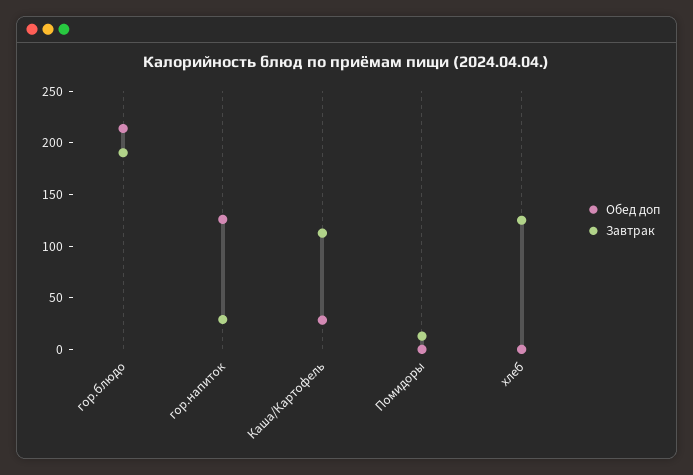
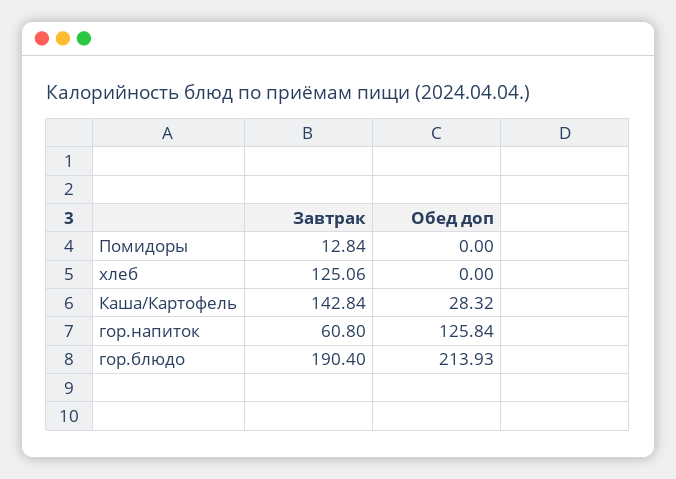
  {
    "Обед доп": {
      "гор.блюдо": 213.93,
      "гор.напиток": 125.84,
      "Каша/Картофель": 28.32,
      "Помидоры": 0,
      "хлеб": 0
    },
    "Завтрак": {
      "гор.блюдо": 190.4,
-     "гор.напиток": 30,
+     "гор.напиток": 60.8,
-     "Каша/Картофель": 110,
+     "Каша/Картофель": 142.84,
      "Помидоры": 12.84,
      "хлеб": 125.06
    }
  }

